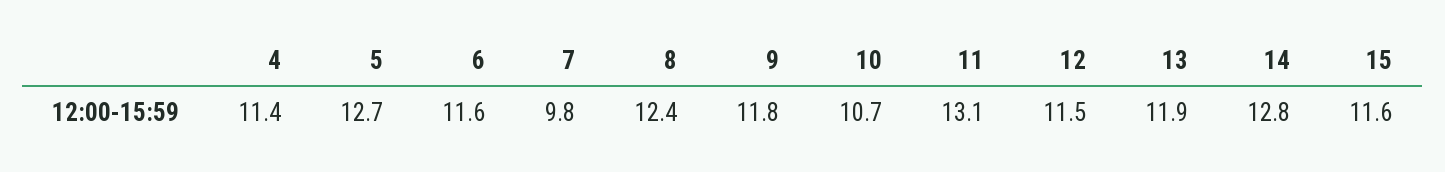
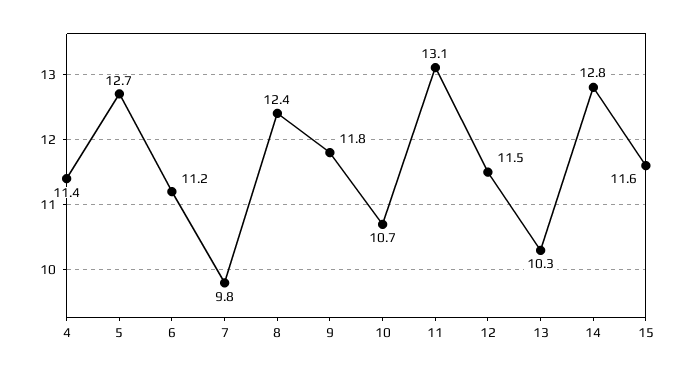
  {
    "4": 11.4,
    "5": 12.7,
-   "6": 11.6,
+   "6": 11.2,
    "7": 9.8,
    "8": 12.4,
    "9": 11.8,
    "10": 10.7,
    "11": 13.1,
    "12": 11.5,
-   "13": 11.9,
+   "13": 10.3,
    "14": 12.8,
    "15": 11.6
  }

